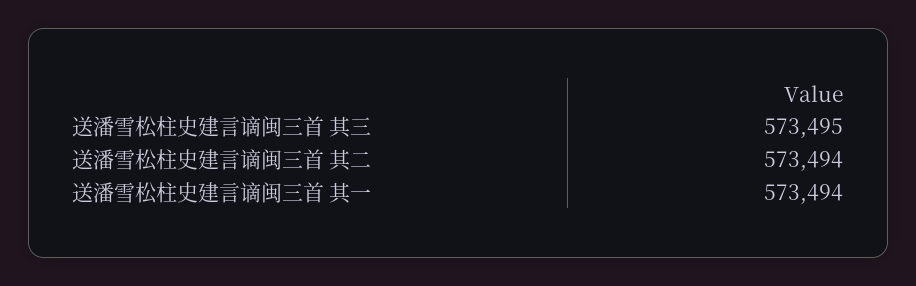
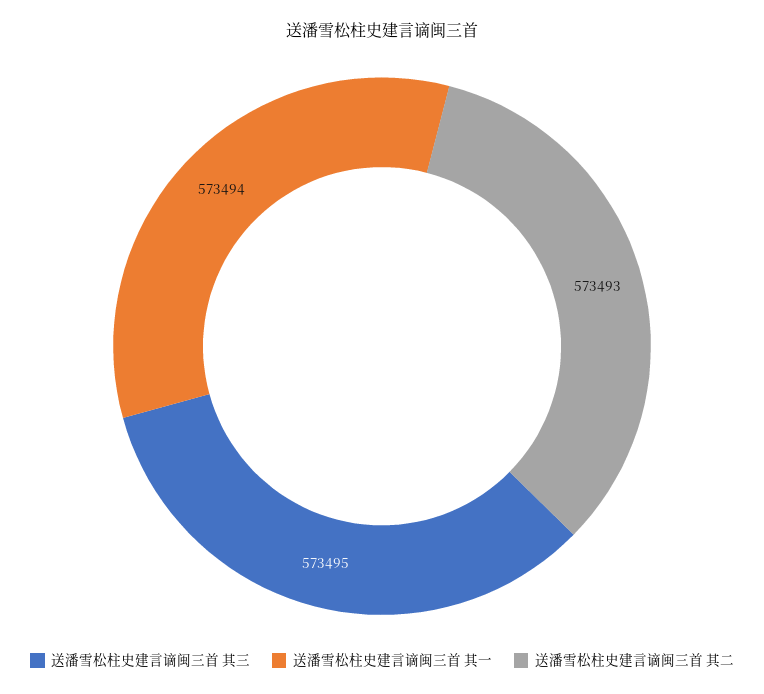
  {
    "送潘雪松柱史建言谪闽三首 其三": 573495,
-   "送潘雪松柱史建言谪闽三首 其二": 573494,
+   "送潘雪松柱史建言谪闽三首 其二": 573493,
    "送潘雪松柱史建言谪闽三首 其一": 573494
  }

